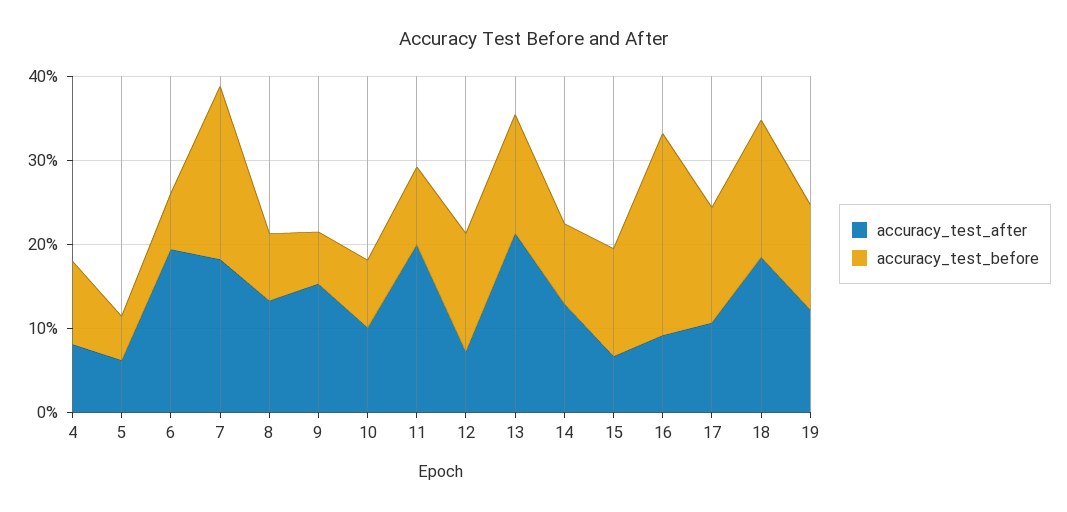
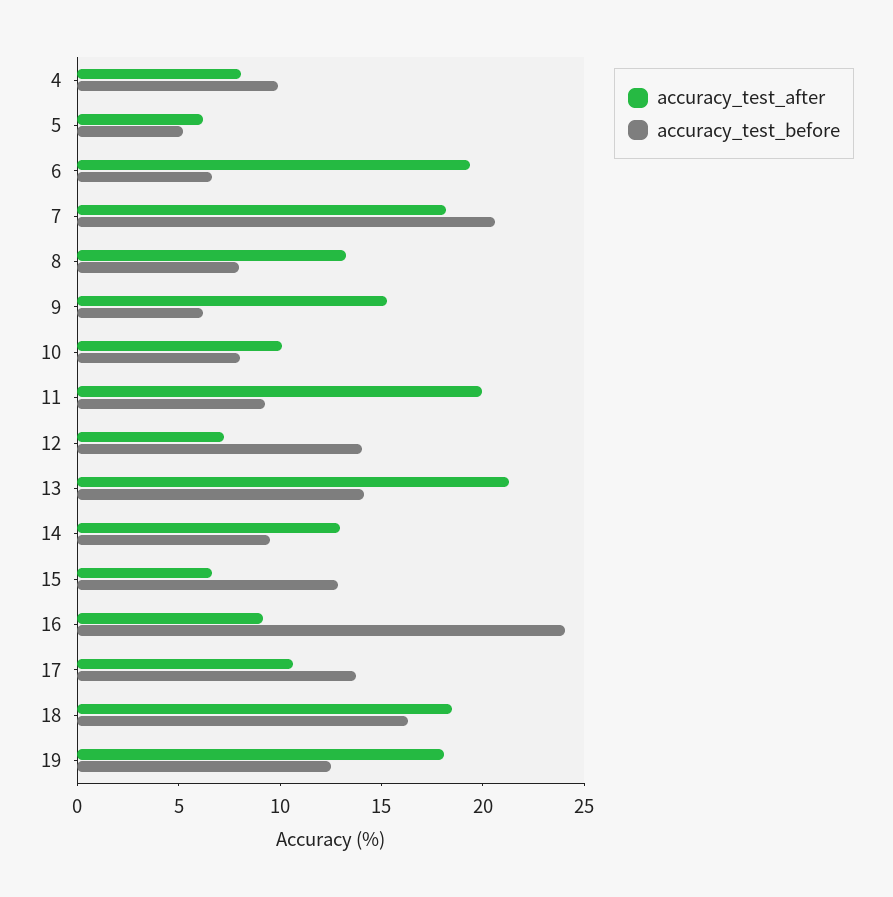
  {
    "accuracy_test_after": {
      "4": 8,
      "5": 6,
      "6": 19,
      "7": 18,
      "8": 13,
      "9": 15,
      "10": 10,
      "11": 20,
      "12": 7,
      "13": 21,
      "14": 13,
      "15": 7,
      "16": 9,
      "17": 11,
      "18": 18,
-     "19": 12
+     "19": 18
    },
    "accuracy_test_before": {
      "4": 10,
      "5": 5,
      "6": 7,
      "7": 21,
      "8": 8,
      "9": 6,
      "10": 8,
      "11": 9,
      "12": 14,
      "13": 14,
      "14": 10,
      "15": 13,
      "16": 24,
      "17": 14,
      "18": 16,
      "19": 13
    }
  }

